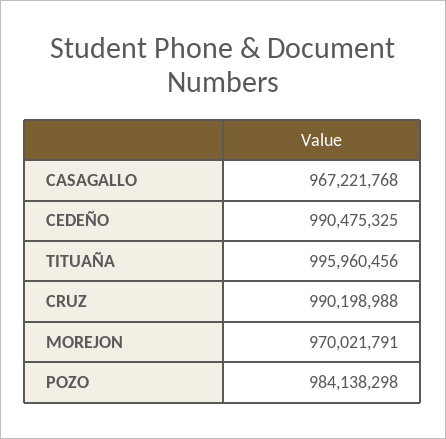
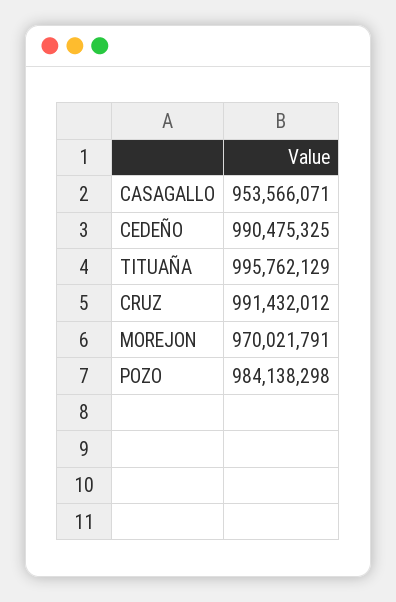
  {
-   "CASAGALLO": 967221768,
+   "CASAGALLO": 953566071,
    "CEDEÑO": 990475325,
-   "TITUAÑA": 995960456,
+   "TITUAÑA": 995762129,
-   "CRUZ": 990198988,
+   "CRUZ": 991432012,
    "MOREJON": 970021791,
    "POZO": 984138298
  }

